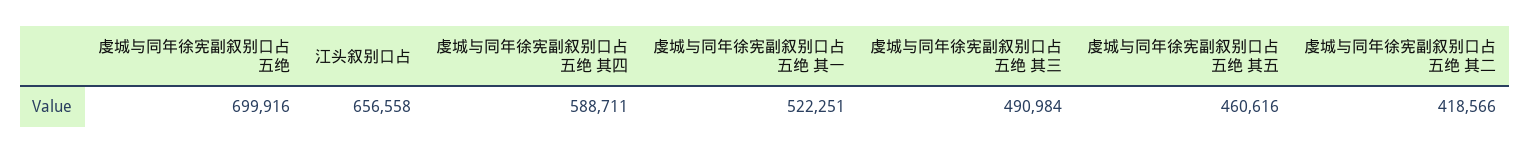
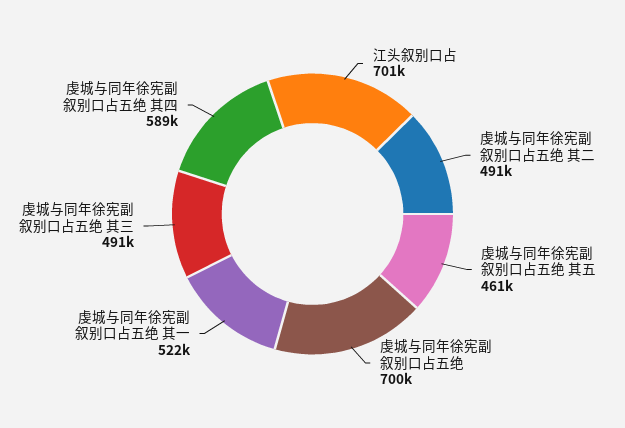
  {
    "虔城与同年徐宪副叙别口占五绝": 699916,
-   "江头叙别口占": 656558,
+   "江头叙别口占": 701000,
    "虔城与同年徐宪副叙别口占五绝 其四": 588711,
    "虔城与同年徐宪副叙别口占五绝 其一": 522251,
    "虔城与同年徐宪副叙别口占五绝 其三": 490984,
    "虔城与同年徐宪副叙别口占五绝 其五": 460616,
-   "虔城与同年徐宪副叙别口占五绝 其二": 418566
+   "虔城与同年徐宪副叙别口占五绝 其二": 491000
  }

